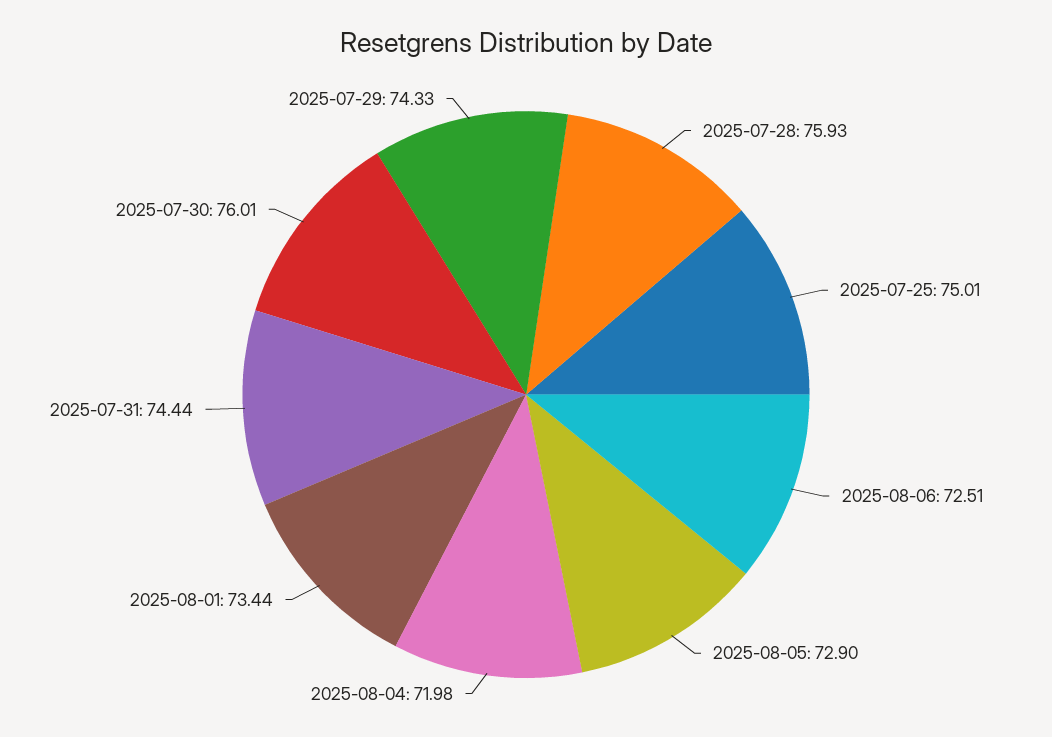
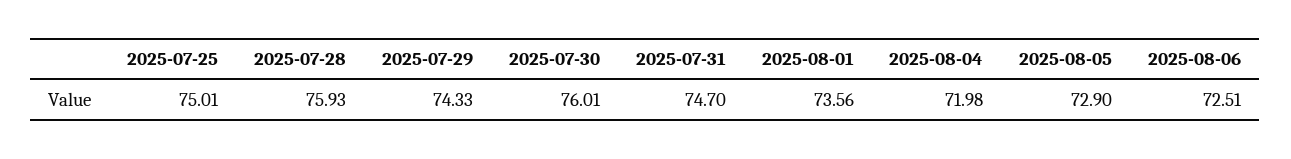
  {
    "2025-07-28": 75.93,
    "2025-07-25": 75.01,
    "2025-08-06": 72.51,
    "2025-08-05": 72.9,
    "2025-08-04": 71.98,
-   "2025-08-01": 73.44,
+   "2025-08-01": 73.56,
-   "2025-07-31": 74.44,
+   "2025-07-31": 74.7,
    "2025-07-30": 76.01,
    "2025-07-29": 74.33
  }

